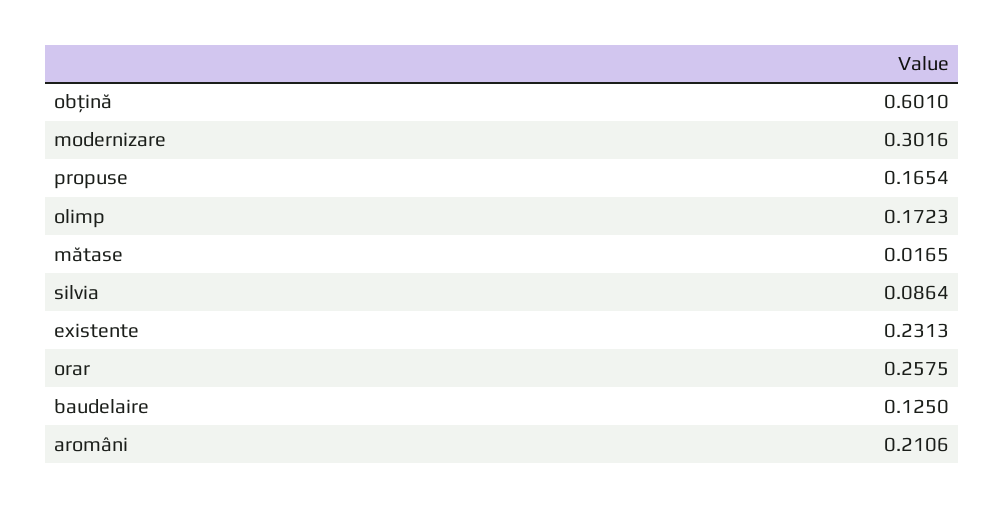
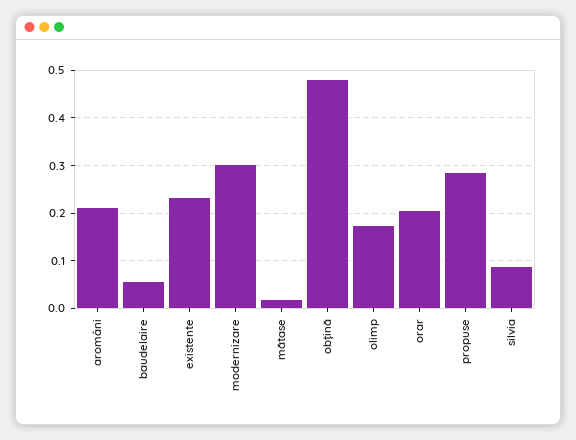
  {
-   "obțină": 0.601,
+   "obțină": 0.48,
    "modernizare": 0.3016,
-   "propuse": 0.1654,
+   "propuse": 0.28,
    "olimp": 0.1723,
    "mătase": 0.0165,
    "silvia": 0.0864,
    "existente": 0.2313,
-   "orar": 0.2575,
+   "orar": 0.2,
-   "baudelaire": 0.125,
+   "baudelaire": 0.06,
    "aromâni": 0.2106
  }

